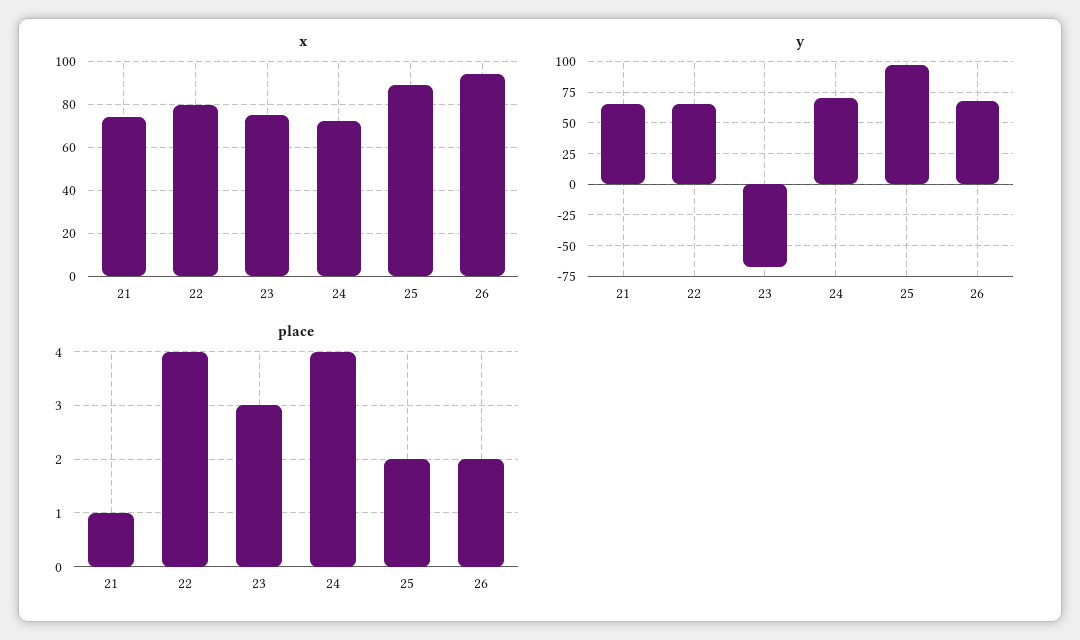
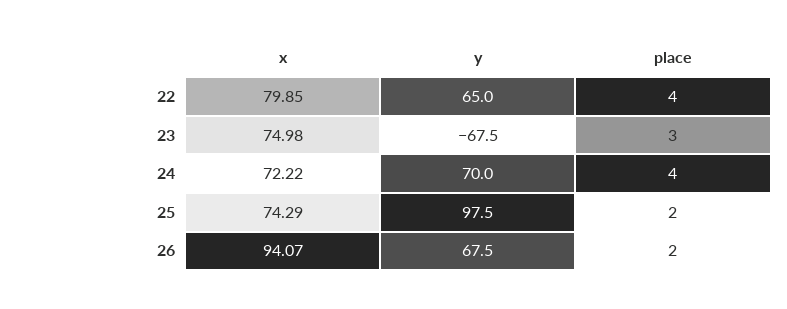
  {
    "x": {
-     "21": 75,
      "22": 79.85,
      "23": 74.98,
      "24": 72.22,
-     "25": 90,
+     "25": 74.29,
      "26": 94.07
    },
    "y": {
-     "21": 65,
      "22": 65,
      "23": -67.5,
      "24": 70,
      "25": 97.5,
      "26": 67.5
    },
    "place": {
-     "21": 1,
      "22": 4,
      "23": 3,
      "24": 4,
      "25": 2,
      "26": 2
    }
  }

